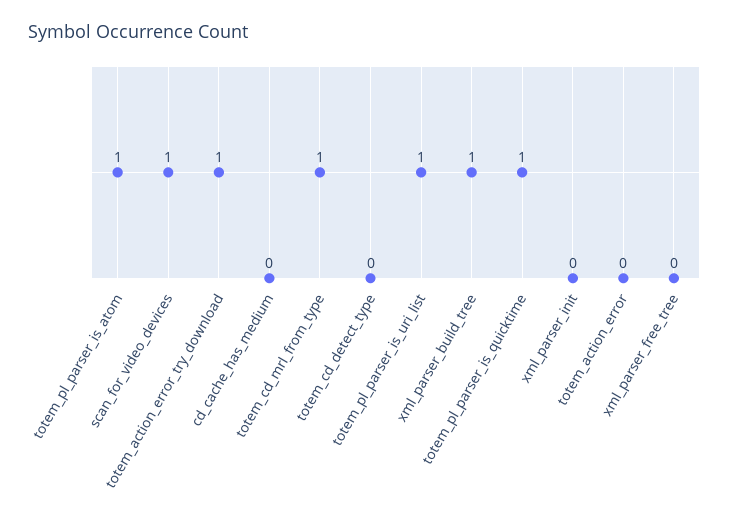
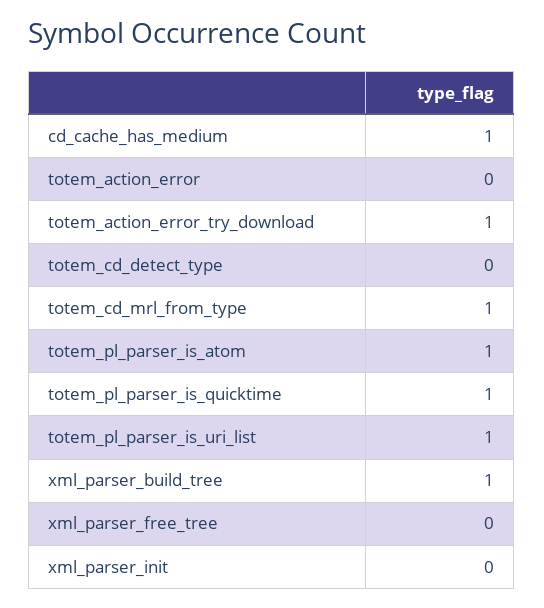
  {
    "totem_pl_parser_is_atom": 1,
-   "scan_for_video_devices": 1,
    "totem_action_error_try_download": 1,
-   "cd_cache_has_medium": 0,
+   "cd_cache_has_medium": 1,
    "totem_cd_mrl_from_type": 1,
    "totem_cd_detect_type": 0,
    "totem_pl_parser_is_uri_list": 1,
    "xml_parser_build_tree": 1,
    "totem_pl_parser_is_quicktime": 1,
    "xml_parser_init": 0,
    "totem_action_error": 0,
    "xml_parser_free_tree": 0
  }

